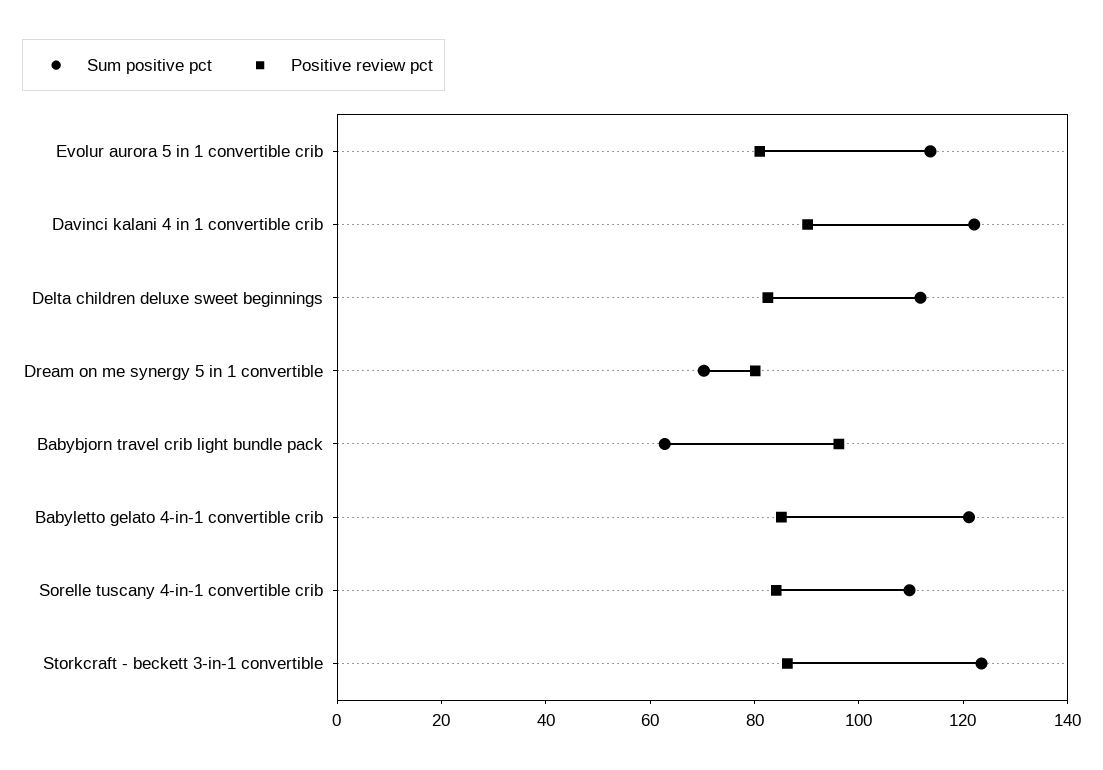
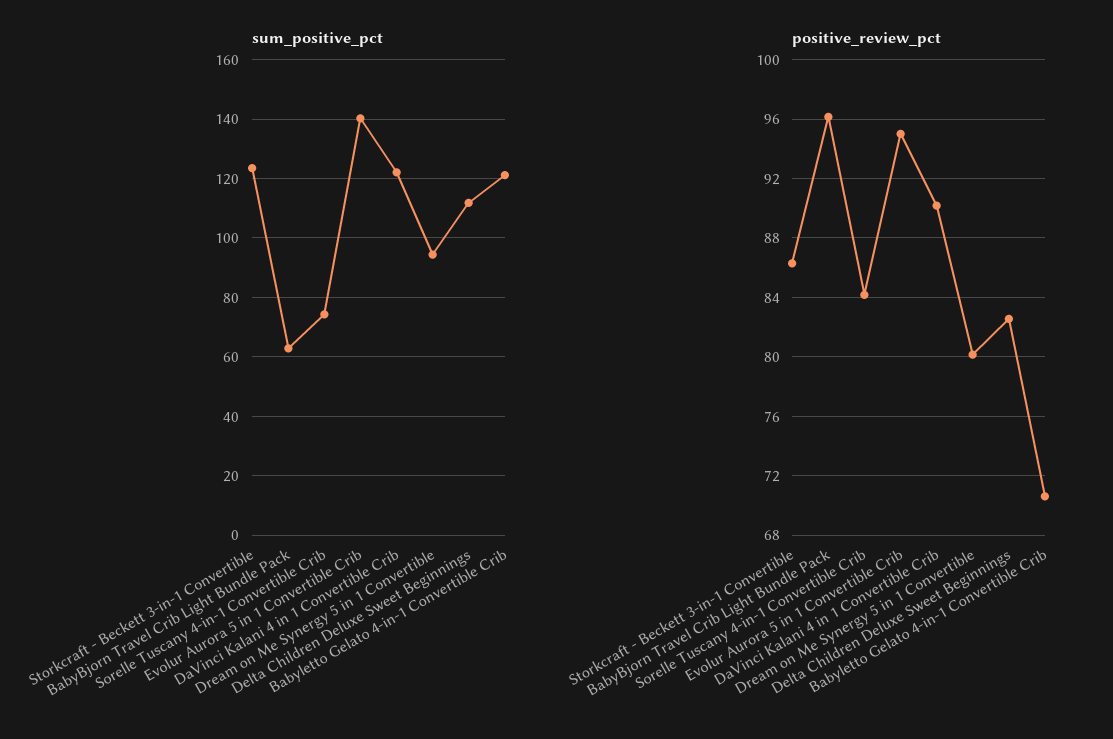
  {
    "Sum positive pct": {
-     "Evolur aurora 5 in 1 convertible crib": 115,
+     "Evolur aurora 5 in 1 convertible crib": 140,
      "Davinci kalani 4 in 1 convertible crib": 122.5,
      "Delta children deluxe sweet beginnings": 112.5,
-     "Dream on me synergy 5 in 1 convertible": 70,
+     "Dream on me synergy 5 in 1 convertible": 95,
      "Babybjorn travel crib light bundle pack": 62.5,
      "Babyletto gelato 4-in-1 convertible crib": 120,
-     "Sorelle tuscany 4-in-1 convertible crib": 110,
+     "Sorelle tuscany 4-in-1 convertible crib": 75,
      "Storkcraft - beckett 3-in-1 convertible": 122.5
    },
    "Positive review pct": {
-     "Evolur aurora 5 in 1 convertible crib": 80,
+     "Evolur aurora 5 in 1 convertible crib": 95,
      "Davinci kalani 4 in 1 convertible crib": 90,
      "Delta children deluxe sweet beginnings": 82.5,
      "Dream on me synergy 5 in 1 convertible": 80,
      "Babybjorn travel crib light bundle pack": 96,
-     "Babyletto gelato 4-in-1 convertible crib": 85,
+     "Babyletto gelato 4-in-1 convertible crib": 70.5,
      "Sorelle tuscany 4-in-1 convertible crib": 84,
      "Storkcraft - beckett 3-in-1 convertible": 86.5
    }
  }

